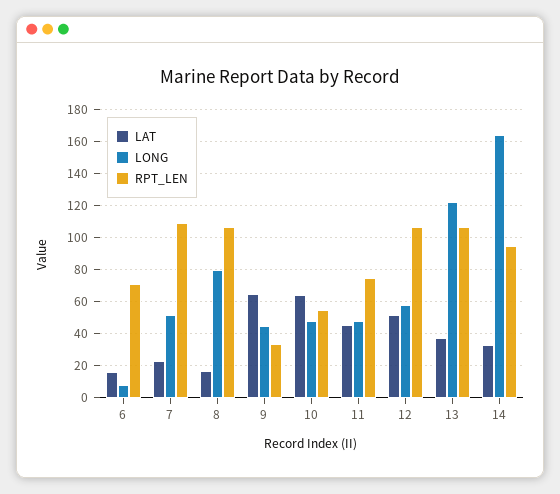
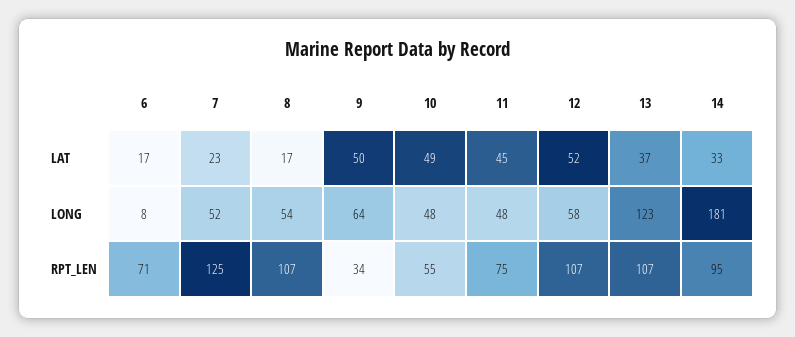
  {
    "LAT": {
      "6": 17,
      "7": 23,
      "8": 17,
-     "9": 65,
+     "9": 50,
-     "10": 65,
+     "10": 49,
      "11": 45,
      "12": 52,
      "13": 37,
      "14": 33
    },
    "LONG": {
      "6": 8,
      "7": 52,
-     "8": 80,
+     "8": 54,
-     "9": 45,
+     "9": 64,
      "10": 48,
      "11": 48,
      "12": 58,
      "13": 123,
-     "14": 165
+     "14": 181
    },
    "RPT_LEN": {
      "6": 71,
-     "7": 110,
+     "7": 125,
      "8": 107,
      "9": 34,
      "10": 55,
      "11": 75,
      "12": 107,
      "13": 107,
      "14": 95
    }
  }

